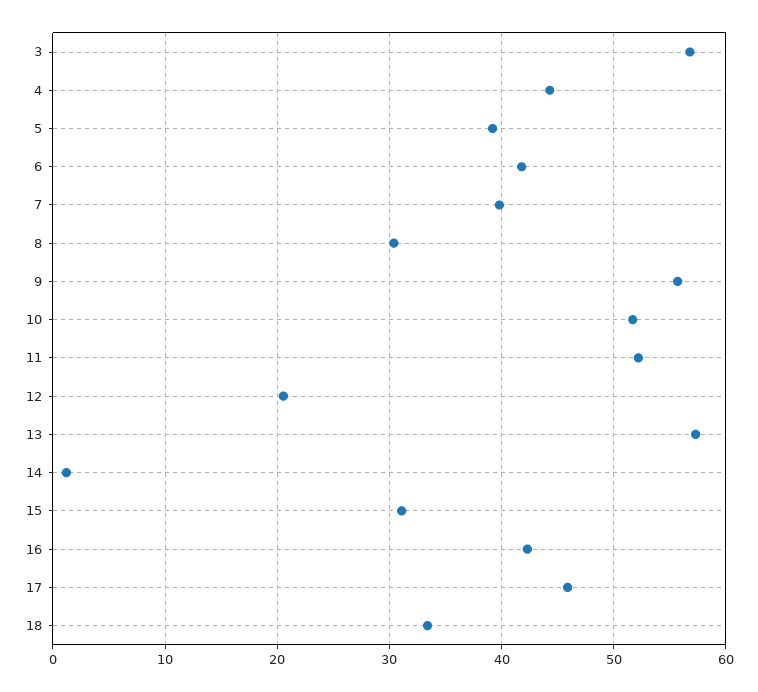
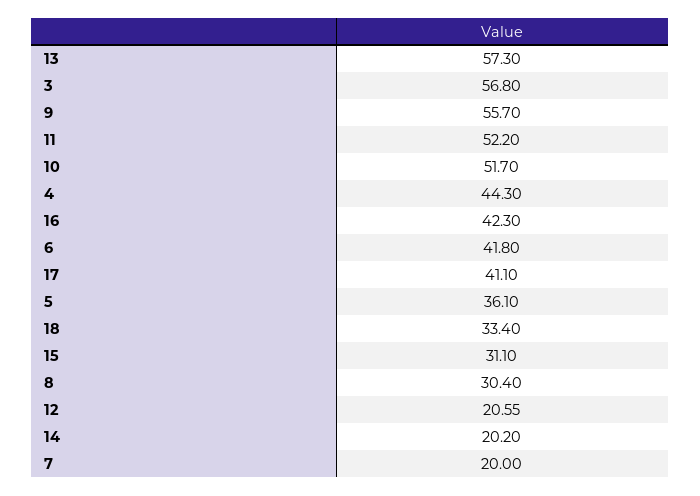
  {
    "3": 56.8,
    "4": 44.3,
-   "5": 39,
+   "5": 36.1,
    "6": 41.8,
-   "7": 40,
+   "7": 20,
    "8": 30.4,
    "9": 55.7,
    "10": 51.7,
    "11": 52.2,
    "12": 20.55,
    "13": 57.3,
-   "14": 1,
+   "14": 20.2,
    "15": 31.1,
    "16": 42.3,
-   "17": 46,
+   "17": 41.1,
    "18": 33.4
  }

